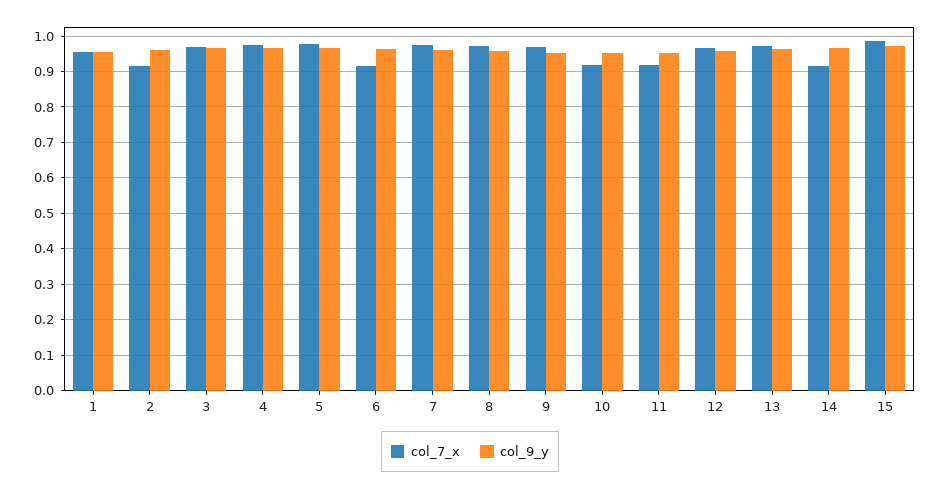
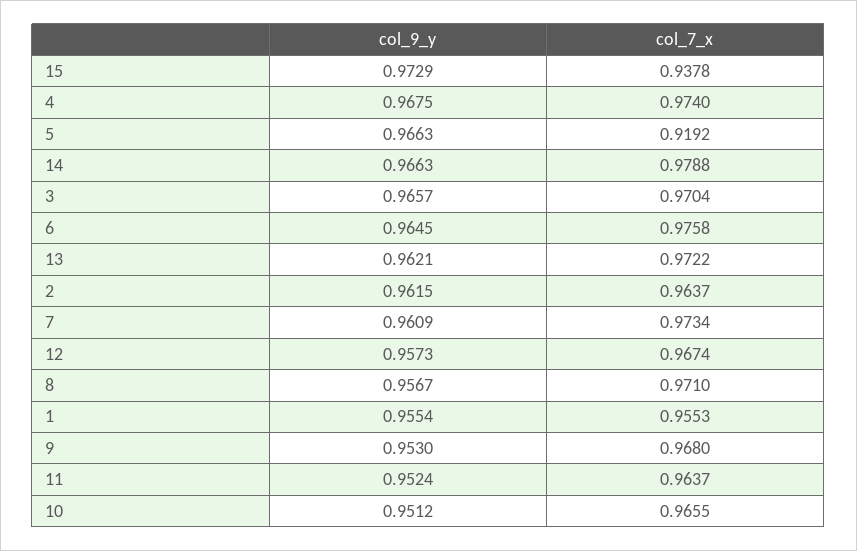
  {
    "col_7_x": {
      "1": 0.9553,
-     "2": 0.92,
+     "2": 0.9637,
      "3": 0.9704,
      "4": 0.974,
-     "5": 0.98,
+     "5": 0.9192,
-     "6": 0.92,
+     "6": 0.9758,
      "7": 0.9734,
      "8": 0.971,
      "9": 0.968,
-     "10": 0.92,
+     "10": 0.9655,
-     "11": 0.92,
+     "11": 0.9637,
      "12": 0.9674,
      "13": 0.9722,
-     "14": 0.92,
+     "14": 0.9788,
-     "15": 0.98
+     "15": 0.9378
    },
    "col_9_y": {
      "1": 0.9554,
      "2": 0.9615,
      "3": 0.9657,
      "4": 0.9675,
      "5": 0.9663,
      "6": 0.9645,
      "7": 0.9609,
      "8": 0.9567,
      "9": 0.953,
      "10": 0.9512,
      "11": 0.9524,
      "12": 0.9573,
      "13": 0.9621,
      "14": 0.9663,
      "15": 0.9729
    }
  }

